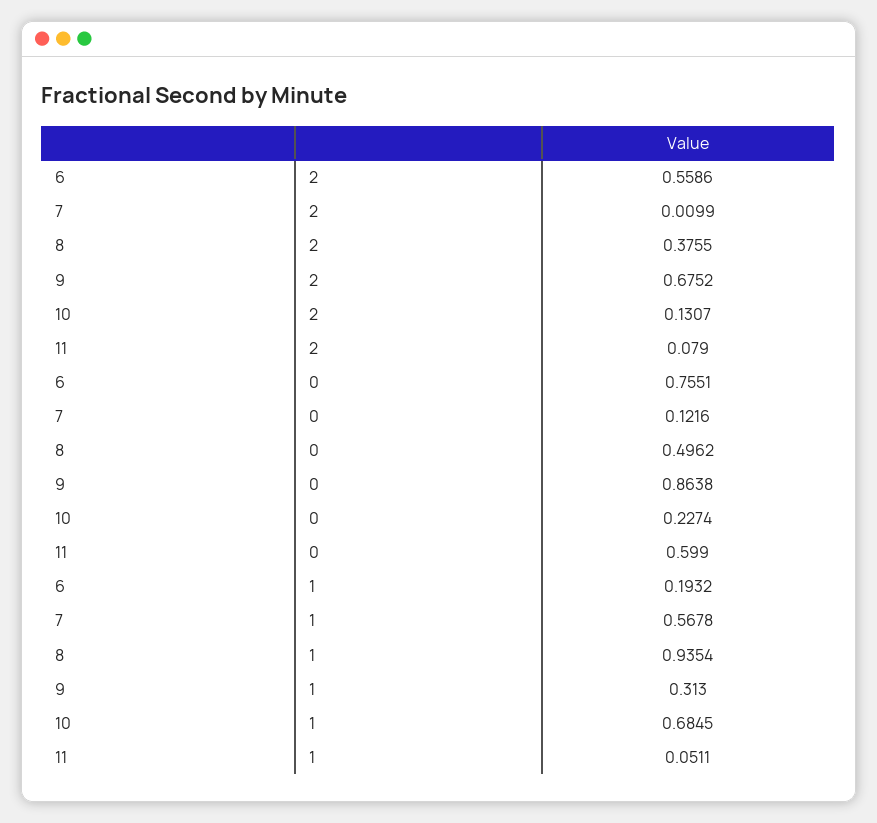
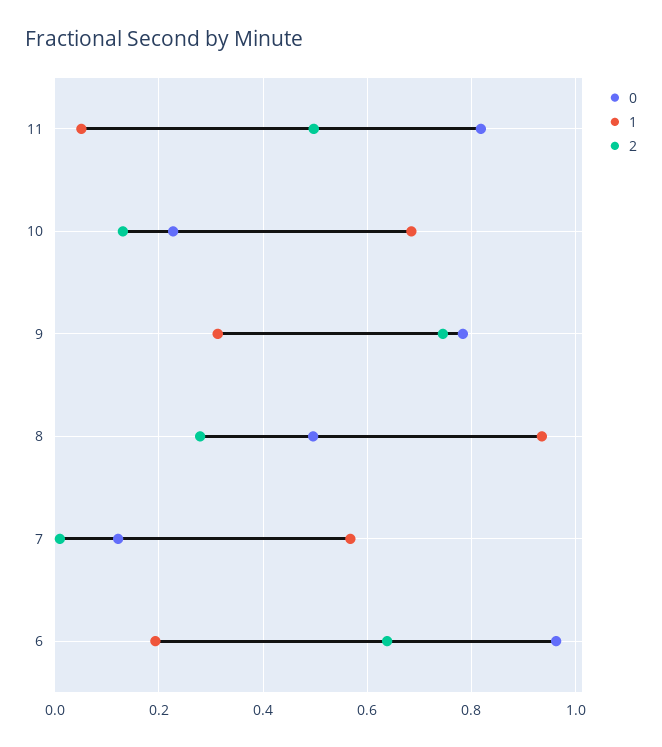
  {
    "2": {
-     "6": 0.5586,
+     "6": 0.64,
      "7": 0.0099,
-     "8": 0.3755,
+     "8": 0.28,
-     "9": 0.6752,
+     "9": 0.74,
      "10": 0.1307,
-     "11": 0.079
+     "11": 0.5
    },
    "0": {
-     "6": 0.7551,
+     "6": 0.96,
      "7": 0.1216,
      "8": 0.4962,
-     "9": 0.8638,
+     "9": 0.78,
      "10": 0.2274,
-     "11": 0.599
+     "11": 0.82
    },
    "1": {
      "6": 0.1932,
      "7": 0.5678,
      "8": 0.9354,
      "9": 0.313,
      "10": 0.6845,
      "11": 0.0511
    }
  }

